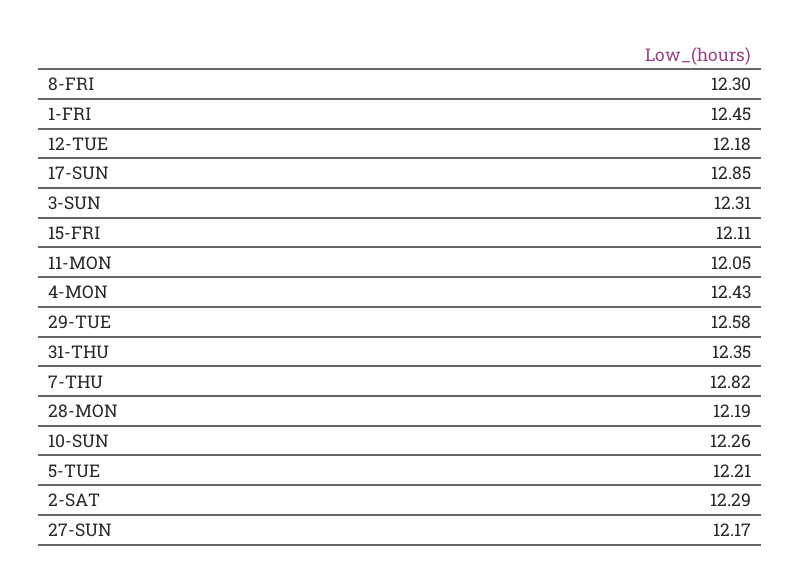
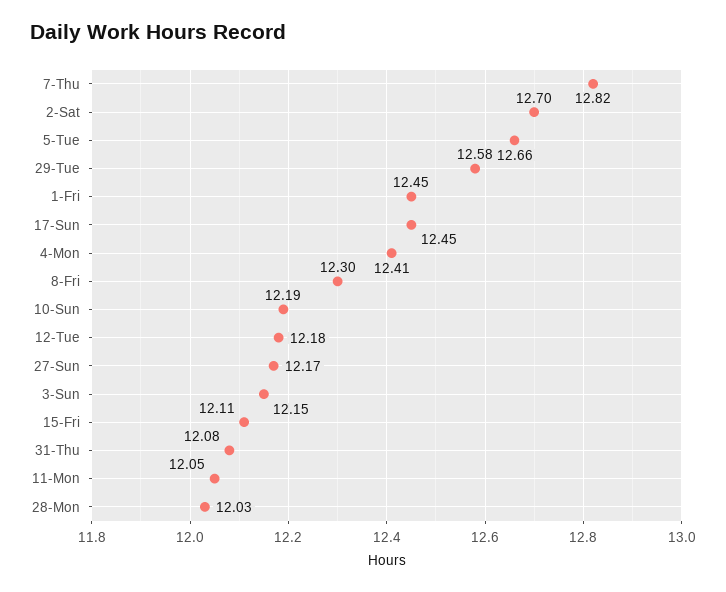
  {
    "8-FRI": 12.3,
    "1-FRI": 12.45,
    "12-TUE": 12.18,
-   "17-SUN": 12.85,
+   "17-SUN": 12.45,
-   "3-SUN": 12.31,
+   "3-SUN": 12.15,
    "15-FRI": 12.11,
    "11-MON": 12.05,
-   "4-MON": 12.43,
+   "4-MON": 12.41,
    "29-TUE": 12.58,
-   "31-THU": 12.35,
+   "31-THU": 12.08,
    "7-THU": 12.82,
-   "28-MON": 12.19,
+   "28-MON": 12.03,
-   "10-SUN": 12.26,
+   "10-SUN": 12.19,
-   "5-TUE": 12.21,
+   "5-TUE": 12.66,
-   "2-SAT": 12.29,
+   "2-SAT": 12.7,
    "27-SUN": 12.17
  }

